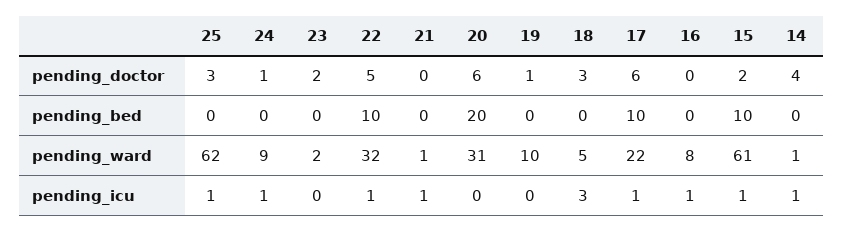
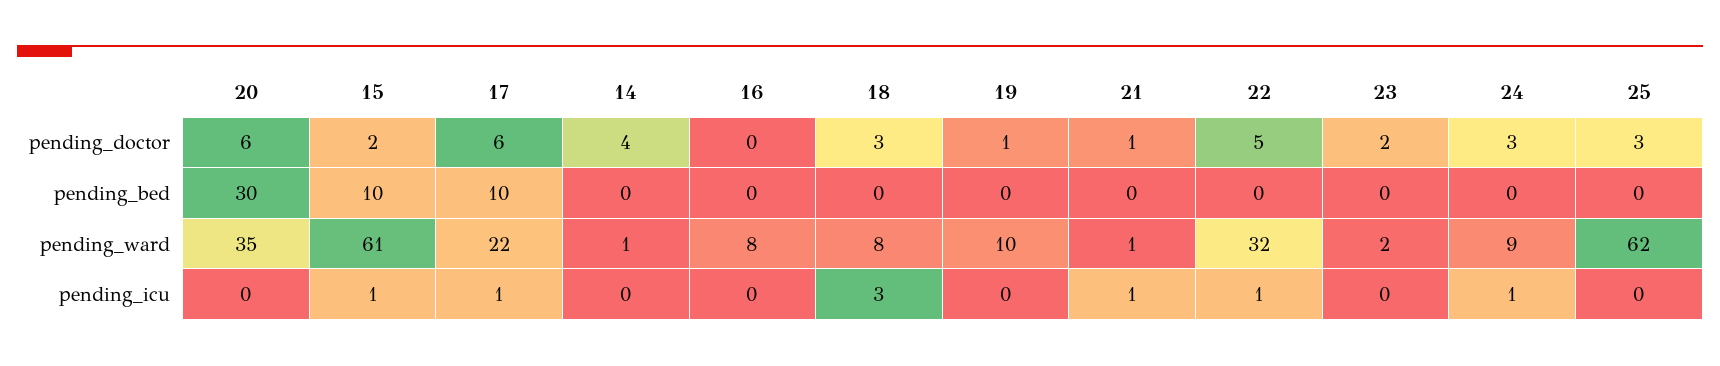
  {
    "25": {
      "pending_doctor": 3,
      "pending_bed": 0,
      "pending_ward": 62,
-     "pending_icu": 1
+     "pending_icu": 0
    },
    "24": {
-     "pending_doctor": 1,
+     "pending_doctor": 3,
      "pending_bed": 0,
      "pending_ward": 9,
      "pending_icu": 1
    },
    "23": {
      "pending_doctor": 2,
      "pending_bed": 0,
      "pending_ward": 2,
      "pending_icu": 0
    },
    "22": {
      "pending_doctor": 5,
-     "pending_bed": 10,
+     "pending_bed": 0,
      "pending_ward": 32,
      "pending_icu": 1
    },
    "21": {
-     "pending_doctor": 0,
+     "pending_doctor": 1,
      "pending_bed": 0,
      "pending_ward": 1,
      "pending_icu": 1
    },
    "20": {
      "pending_doctor": 6,
-     "pending_bed": 20,
+     "pending_bed": 30,
-     "pending_ward": 31,
+     "pending_ward": 35,
      "pending_icu": 0
    },
    "19": {
      "pending_doctor": 1,
      "pending_bed": 0,
      "pending_ward": 10,
      "pending_icu": 0
    },
    "18": {
      "pending_doctor": 3,
      "pending_bed": 0,
-     "pending_ward": 5,
+     "pending_ward": 8,
      "pending_icu": 3
    },
    "17": {
      "pending_doctor": 6,
      "pending_bed": 10,
      "pending_ward": 22,
      "pending_icu": 1
    },
    "16": {
      "pending_doctor": 0,
      "pending_bed": 0,
      "pending_ward": 8,
-     "pending_icu": 1
+     "pending_icu": 0
    },
    "15": {
      "pending_doctor": 2,
      "pending_bed": 10,
      "pending_ward": 61,
      "pending_icu": 1
    },
    "14": {
      "pending_doctor": 4,
      "pending_bed": 0,
      "pending_ward": 1,
-     "pending_icu": 1
+     "pending_icu": 0
    }
  }

